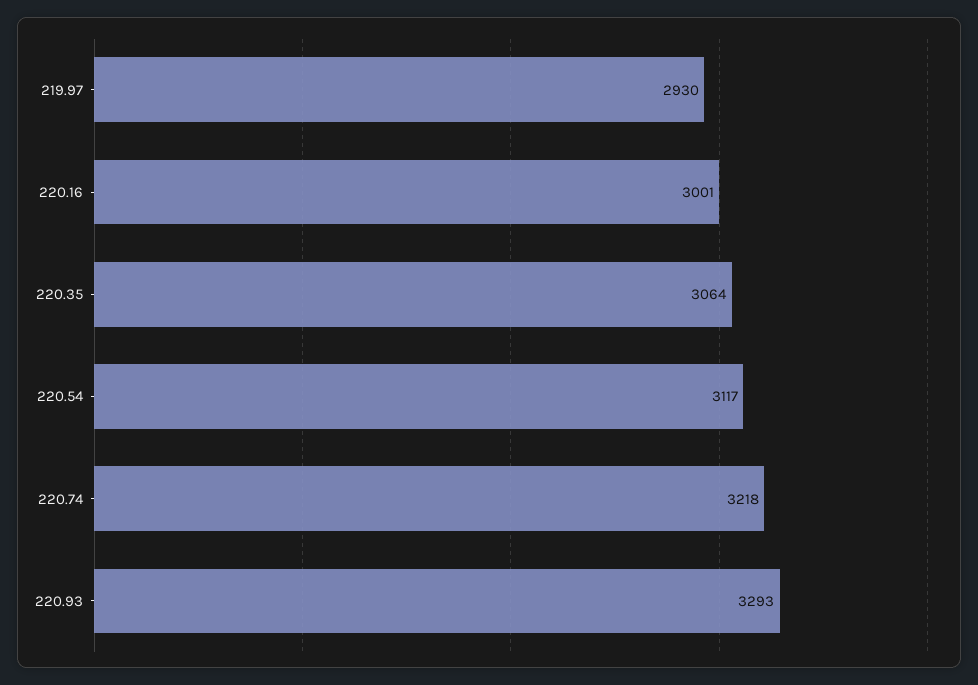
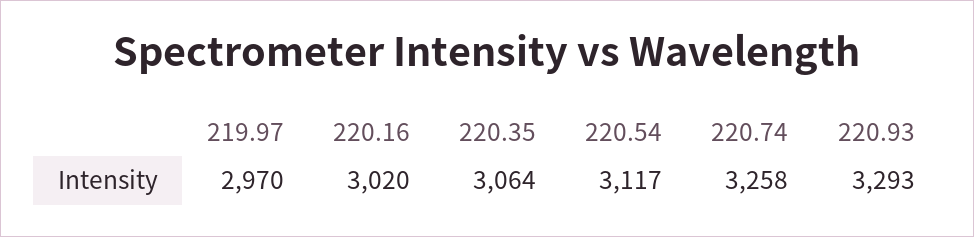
  {
-   "219.97": 2930,
+   "219.97": 2970,
-   "220.16": 3001,
+   "220.16": 3020,
    "220.35": 3064,
    "220.54": 3117,
-   "220.74": 3218,
+   "220.74": 3258,
    "220.93": 3293
  }

